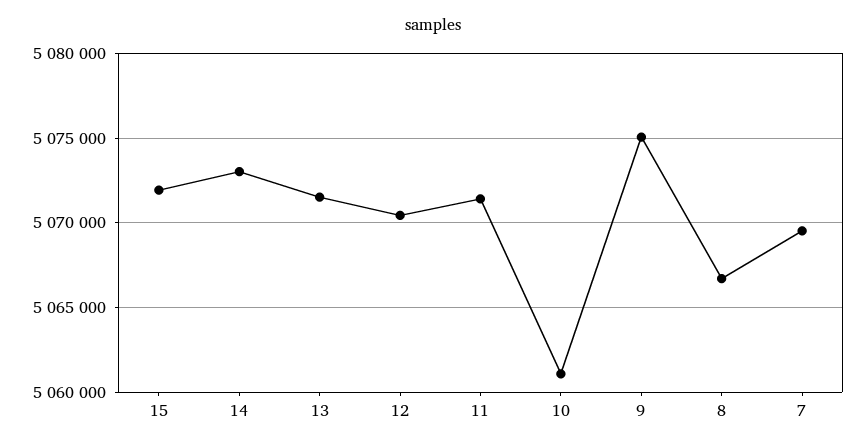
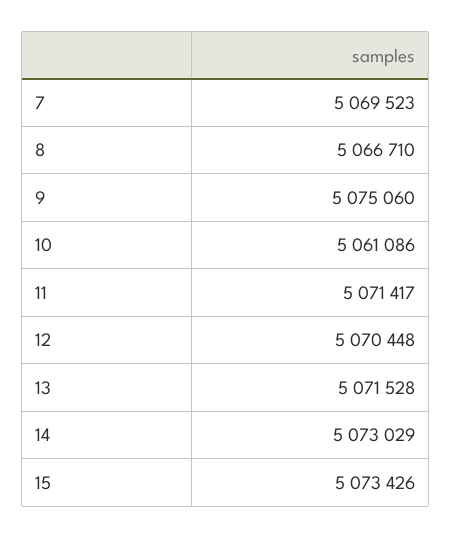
  {
-   "15": 5072000,
+   "15": 5073426,
    "14": 5073029,
    "13": 5071528,
    "12": 5070448,
    "11": 5071417,
    "10": 5061086,
    "9": 5075060,
    "8": 5066710,
    "7": 5069523
  }

